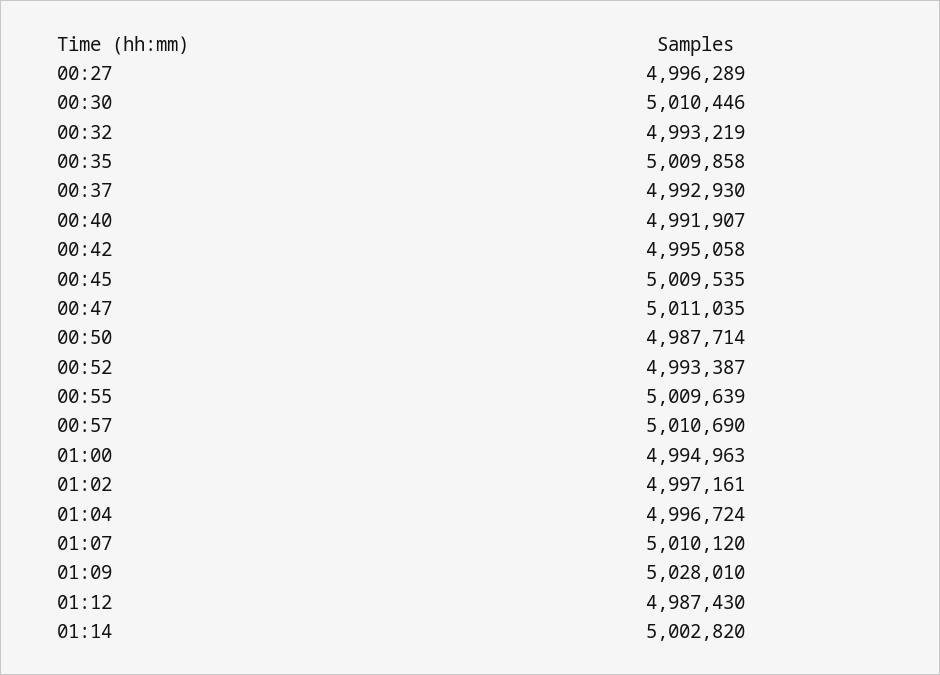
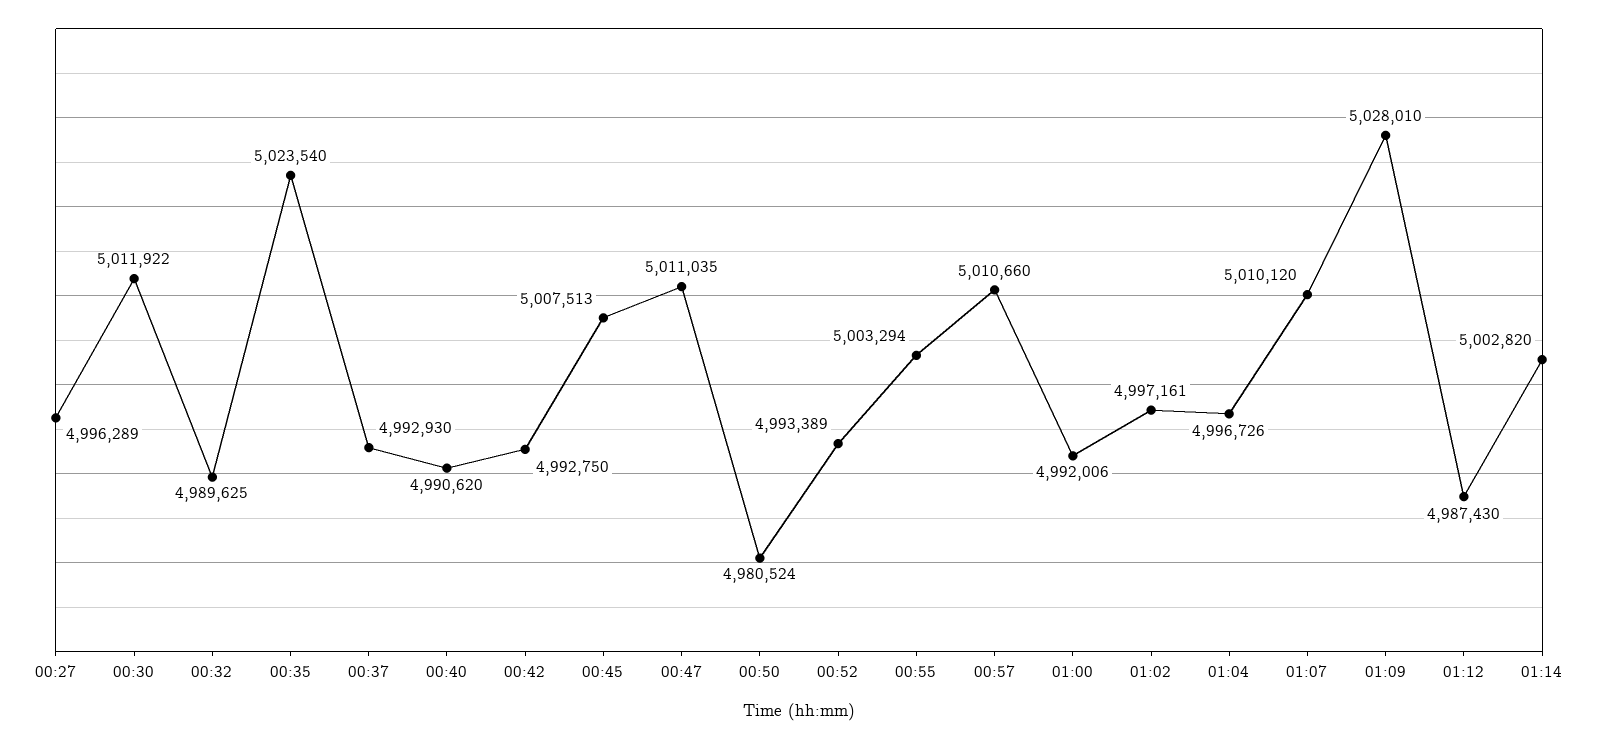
  {
    "00:27": 4996289,
-   "00:30": 5010446,
+   "00:30": 5011922,
-   "00:32": 4993219,
+   "00:32": 4989625,
-   "00:35": 5009858,
+   "00:35": 5023540,
    "00:37": 4992930,
-   "00:40": 4991907,
+   "00:40": 4990620,
-   "00:42": 4995058,
+   "00:42": 4992750,
-   "00:45": 5009535,
+   "00:45": 5007513,
    "00:47": 5011035,
-   "00:50": 4987714,
+   "00:50": 4980524,
-   "00:52": 4993387,
+   "00:52": 4993389,
-   "00:55": 5009639,
+   "00:55": 5003294,
-   "00:57": 5010690,
+   "00:57": 5010660,
-   "01:00": 4994963,
+   "01:00": 4992006,
    "01:02": 4997161,
-   "01:04": 4996724,
+   "01:04": 4996726,
    "01:07": 5010120,
    "01:09": 5028010,
    "01:12": 4987430,
    "01:14": 5002820
  }

